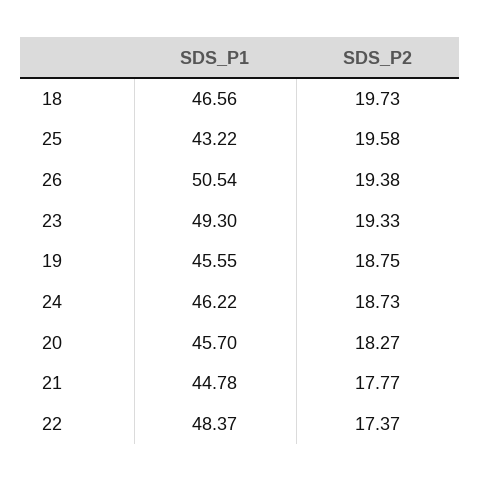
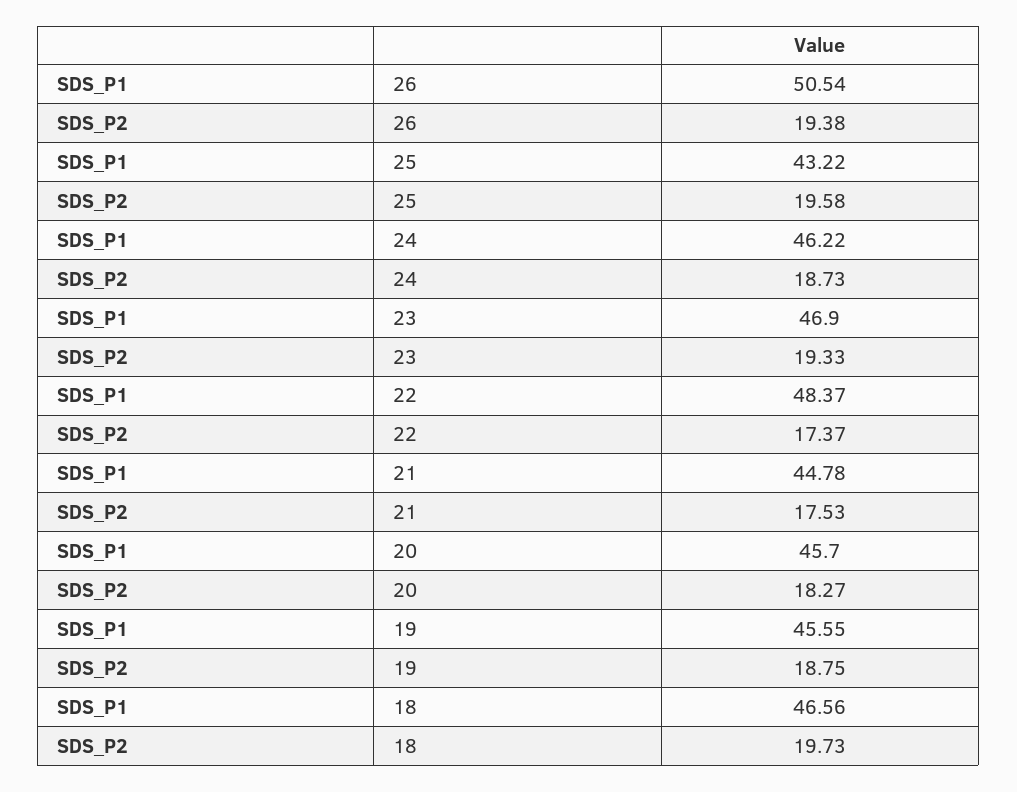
  {
    "SDS_P1": {
      "18": 46.56,
      "25": 43.22,
      "26": 50.54,
-     "23": 49.3,
+     "23": 46.9,
      "19": 45.55,
      "24": 46.22,
      "20": 45.7,
      "21": 44.78,
      "22": 48.37
    },
    "SDS_P2": {
      "18": 19.73,
      "25": 19.58,
      "26": 19.38,
      "23": 19.33,
      "19": 18.75,
      "24": 18.73,
      "20": 18.27,
-     "21": 17.77,
+     "21": 17.53,
      "22": 17.37
    }
  }

